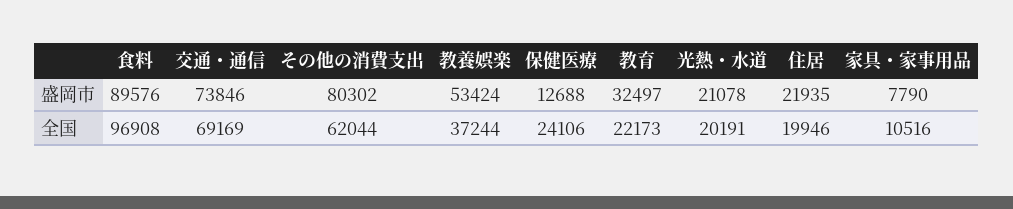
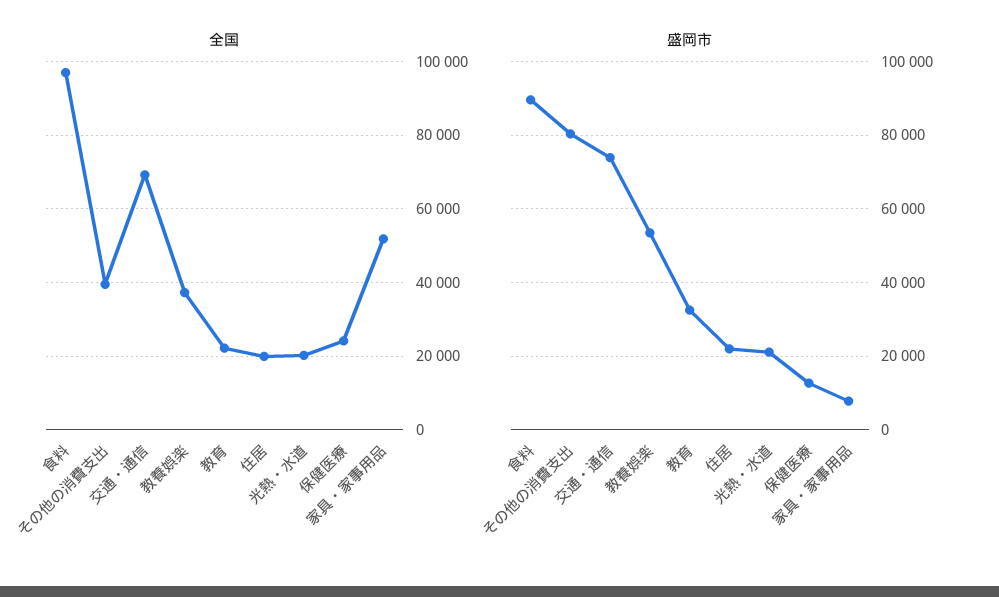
  {
    "盛岡市": {
      "食料": 89576,
      "交通・通信": 73846,
      "その他の消費支出": 80302,
      "教養娯楽": 53424,
      "保健医療": 12688,
      "教育": 32497,
      "光熱・水道": 21078,
      "住居": 21935,
      "家具・家事用品": 7790
    },
    "全国": {
      "食料": 96908,
      "交通・通信": 69169,
-     "その他の消費支出": 62044,
+     "その他の消費支出": 40000,
      "教養娯楽": 37244,
      "保健医療": 24106,
      "教育": 22173,
      "光熱・水道": 20191,
      "住居": 19946,
-     "家具・家事用品": 10516
+     "家具・家事用品": 52000
    }
  }

